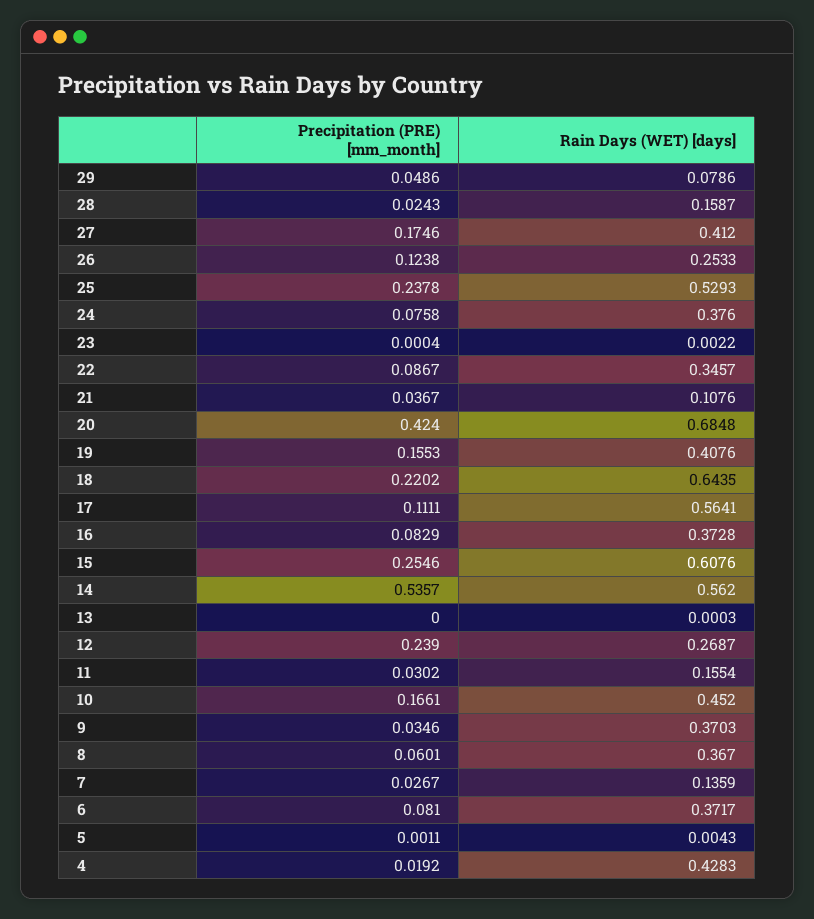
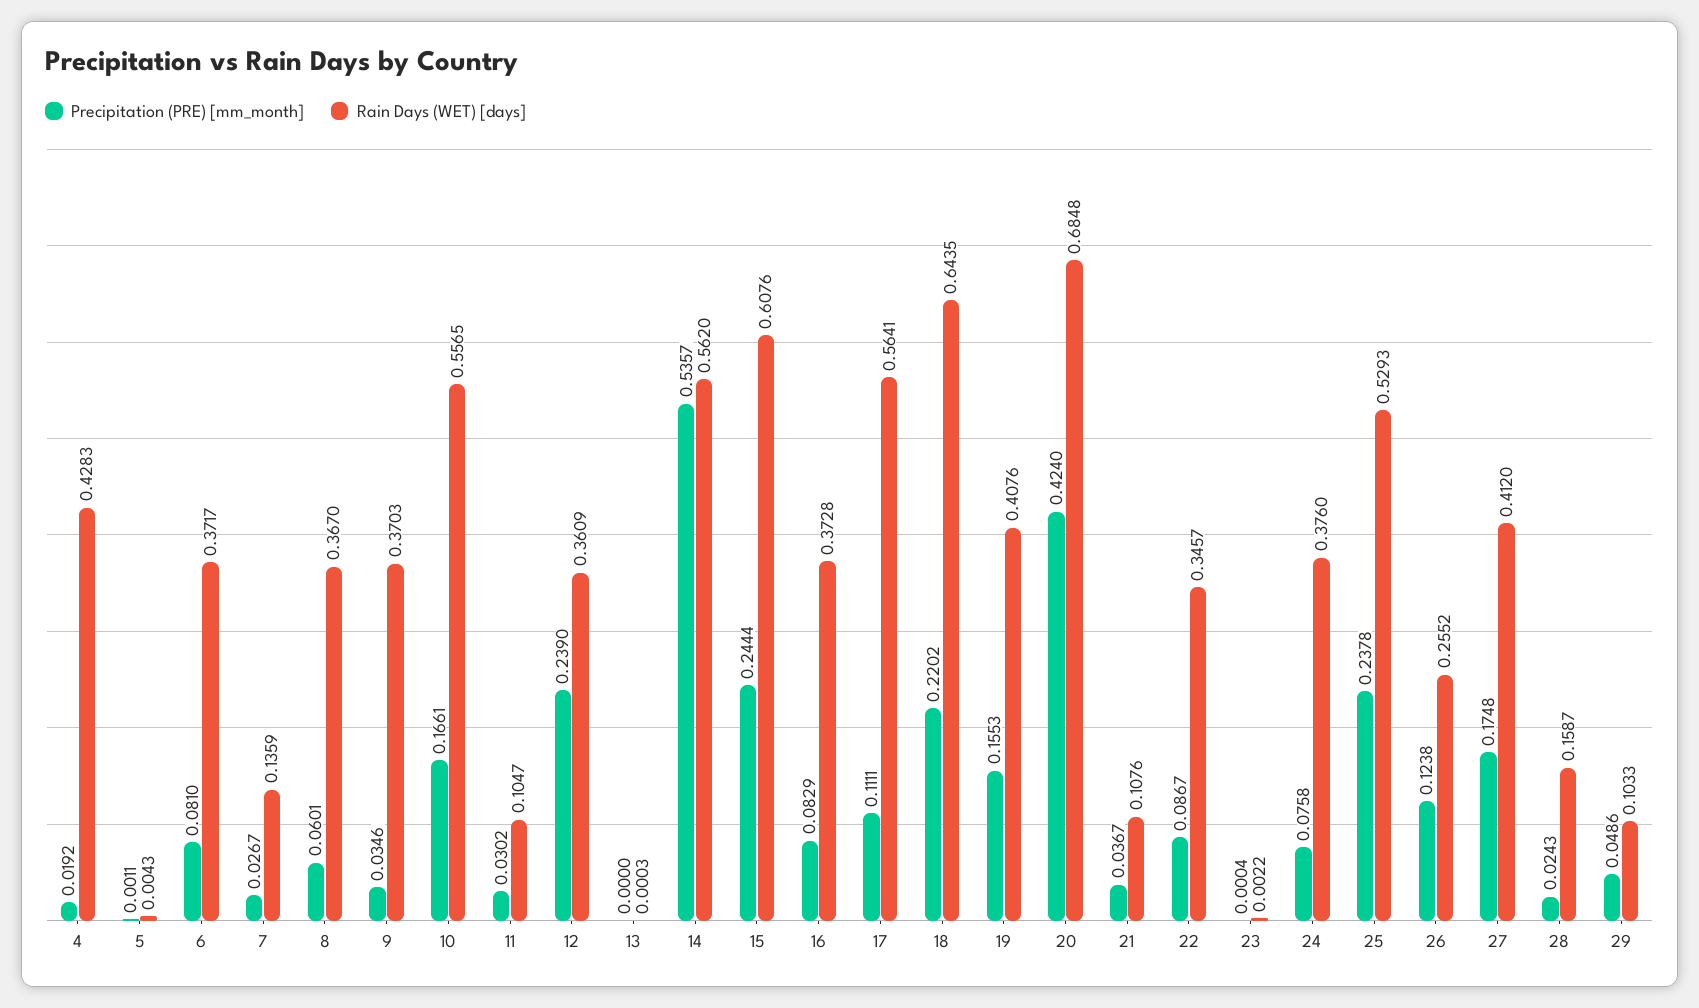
  {
    "Precipitation (PRE) [mm_month]": {
      "29": 0.0486,
      "28": 0.0243,
-     "27": 0.1746,
+     "27": 0.1748,
      "26": 0.1238,
      "25": 0.2378,
      "24": 0.0758,
      "23": 0.0004,
      "22": 0.0867,
      "21": 0.0367,
      "20": 0.424,
      "19": 0.1553,
      "18": 0.2202,
      "17": 0.1111,
      "16": 0.0829,
-     "15": 0.2546,
+     "15": 0.2444,
      "14": 0.5357,
      "13": 0,
      "12": 0.239,
      "11": 0.0302,
      "10": 0.1661,
      "9": 0.0346,
      "8": 0.0601,
      "7": 0.0267,
      "6": 0.081,
      "5": 0.0011,
      "4": 0.0192
    },
    "Rain Days (WET) [days]": {
-     "29": 0.0786,
+     "29": 0.1033,
      "28": 0.1587,
      "27": 0.412,
-     "26": 0.2533,
+     "26": 0.2552,
      "25": 0.5293,
      "24": 0.376,
      "23": 0.0022,
      "22": 0.3457,
      "21": 0.1076,
      "20": 0.6848,
      "19": 0.4076,
      "18": 0.6435,
      "17": 0.5641,
      "16": 0.3728,
      "15": 0.6076,
      "14": 0.562,
      "13": 0.0003,
-     "12": 0.2687,
+     "12": 0.3609,
-     "11": 0.1554,
+     "11": 0.1047,
-     "10": 0.452,
+     "10": 0.5565,
      "9": 0.3703,
      "8": 0.367,
      "7": 0.1359,
      "6": 0.3717,
      "5": 0.0043,
      "4": 0.4283
    }
  }

